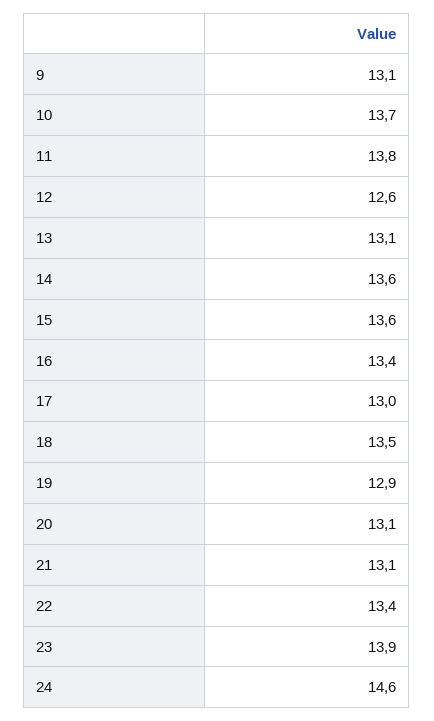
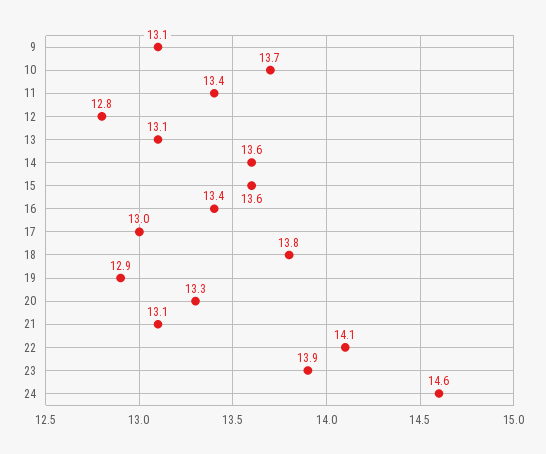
  {
    "9": 13.1,
    "10": 13.7,
-   "11": 13.8,
+   "11": 13.4,
-   "12": 12.6,
+   "12": 12.8,
    "13": 13.1,
    "14": 13.6,
    "15": 13.6,
    "16": 13.4,
    "17": 13,
-   "18": 13.5,
+   "18": 13.8,
    "19": 12.9,
-   "20": 13.1,
+   "20": 13.3,
    "21": 13.1,
-   "22": 13.4,
+   "22": 14.1,
    "23": 13.9,
    "24": 14.6
  }

